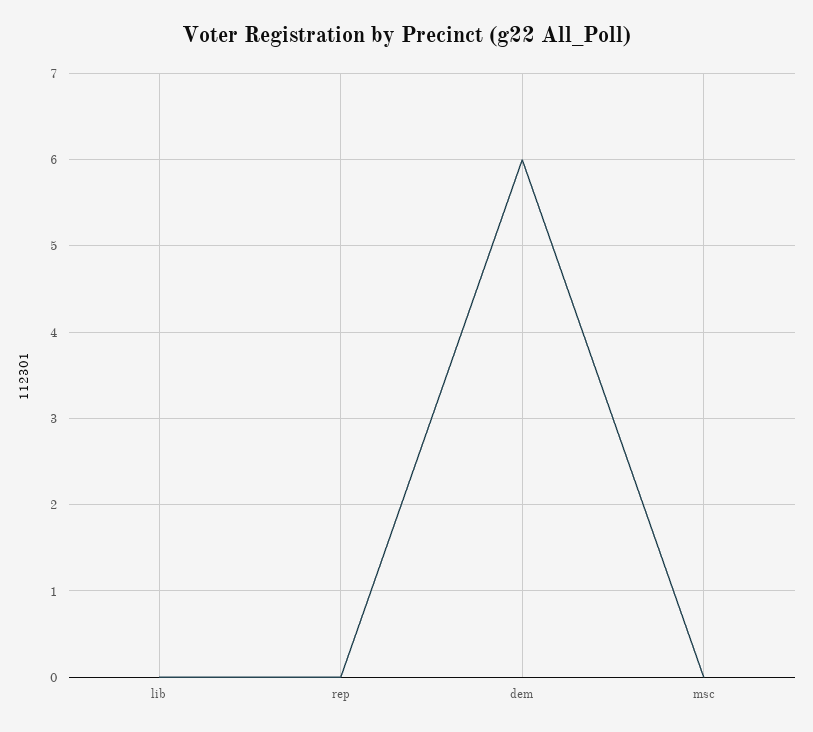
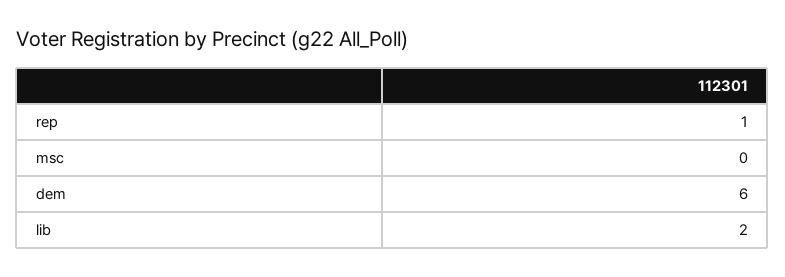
  {
-   "lib": 0,
+   "lib": 2,
-   "rep": 0,
+   "rep": 1,
    "dem": 6,
    "msc": 0
  }

